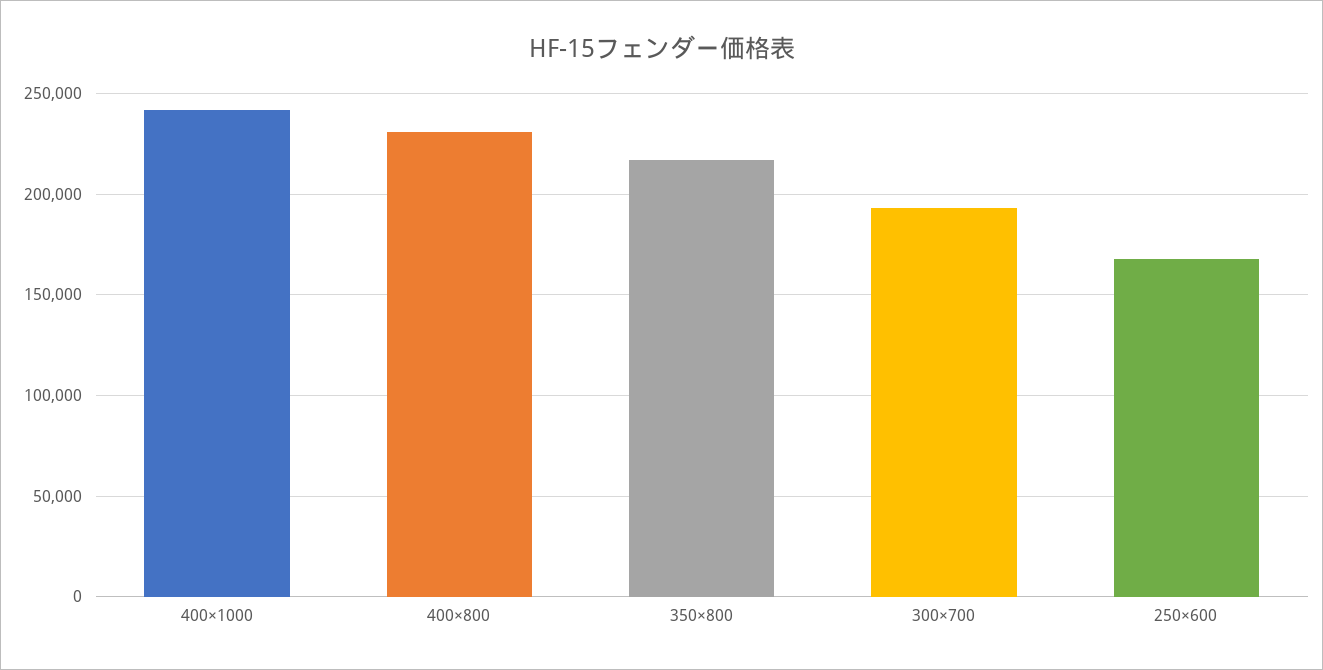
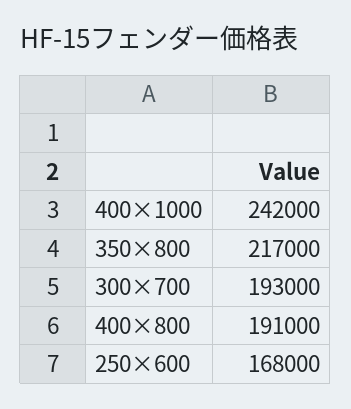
  {
    "400×1000": 242000,
-   "400×800": 230000,
+   "400×800": 191000,
    "350×800": 217000,
    "300×700": 193000,
    "250×600": 168000
  }

